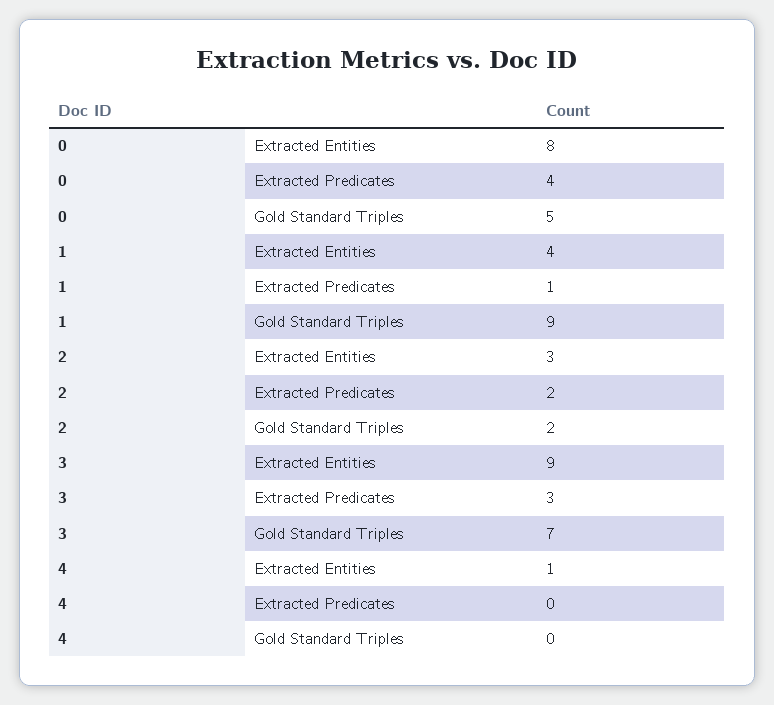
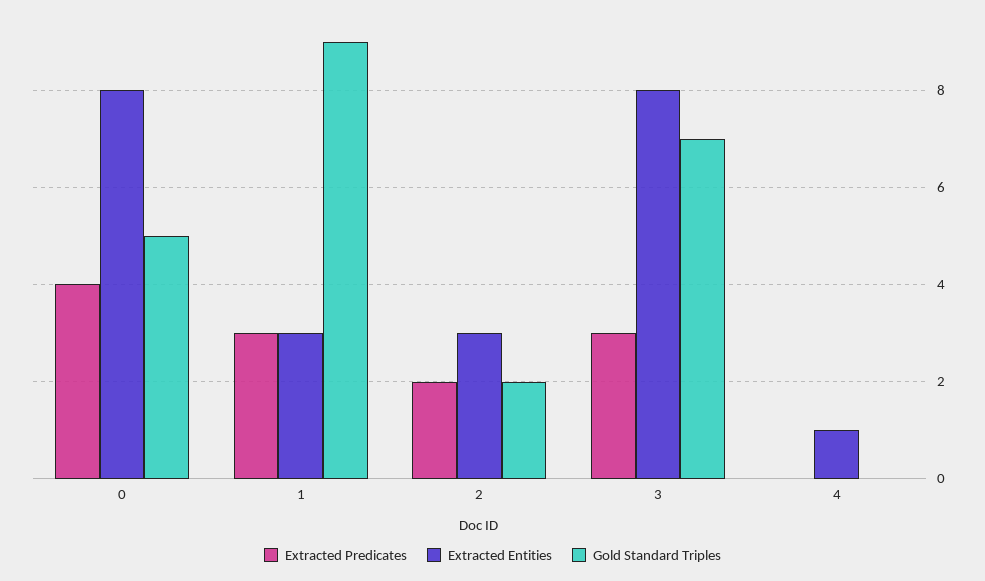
  {
    "Extracted Entities": {
      "0": 8,
-     "1": 4,
+     "1": 3,
      "2": 3,
-     "3": 9,
+     "3": 8,
      "4": 1
    },
    "Extracted Predicates": {
      "0": 4,
-     "1": 1,
+     "1": 3,
      "2": 2,
      "3": 3,
      "4": 0
    },
    "Gold Standard Triples": {
      "0": 5,
      "1": 9,
      "2": 2,
      "3": 7,
      "4": 0
    }
  }

